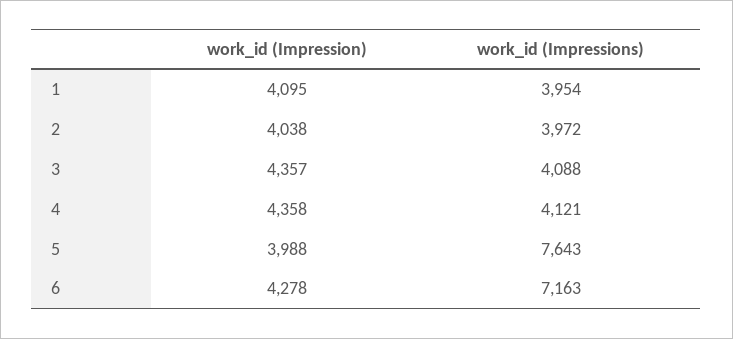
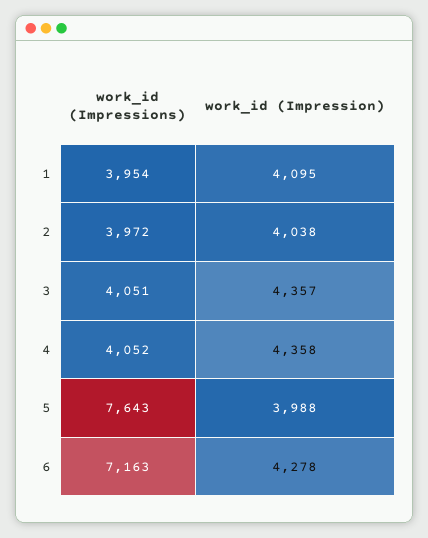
  {
    "work_id (Impression)": {
      "1": 4095,
      "2": 4038,
      "3": 4357,
      "4": 4358,
      "5": 3988,
      "6": 4278
    },
    "work_id (Impressions)": {
      "1": 3954,
      "2": 3972,
-     "3": 4088,
+     "3": 4051,
-     "4": 4121,
+     "4": 4052,
      "5": 7643,
      "6": 7163
    }
  }

